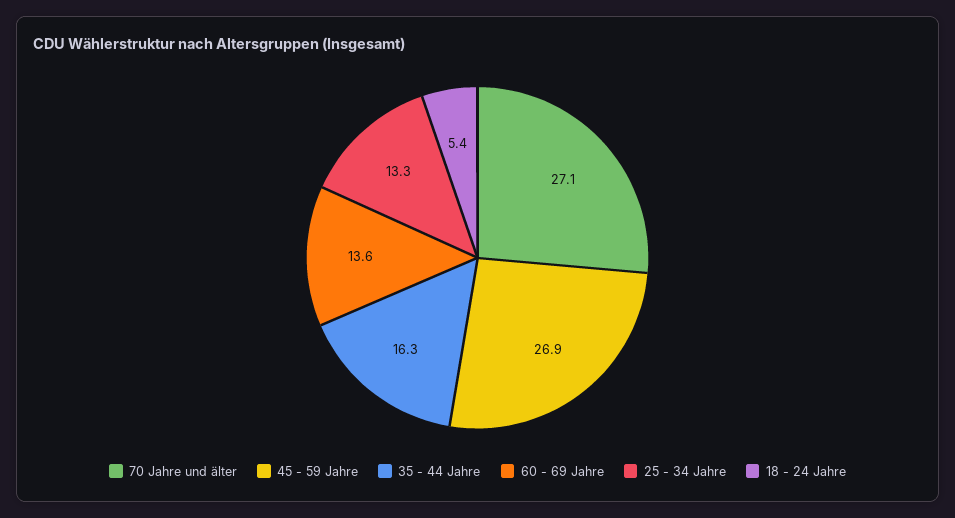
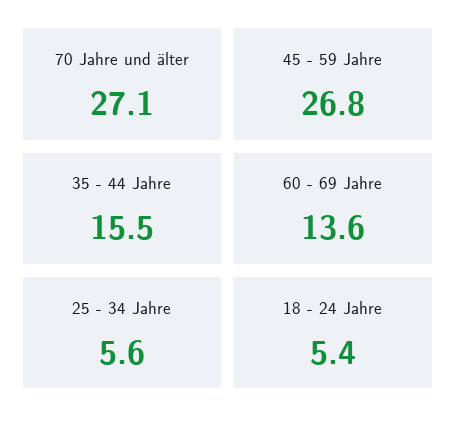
  {
    "70 Jahre und älter": 27.1,
-   "45 - 59 Jahre": 26.9,
+   "45 - 59 Jahre": 26.8,
-   "35 - 44 Jahre": 16.3,
+   "35 - 44 Jahre": 15.5,
    "60 - 69 Jahre": 13.6,
-   "25 - 34 Jahre": 13.3,
+   "25 - 34 Jahre": 5.6,
    "18 - 24 Jahre": 5.4
  }

